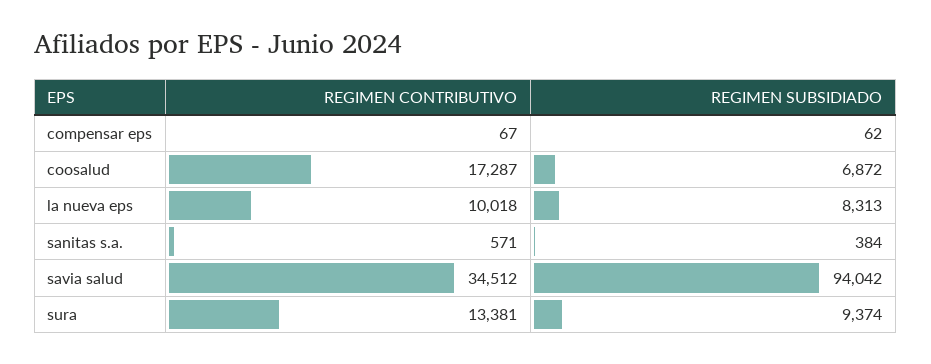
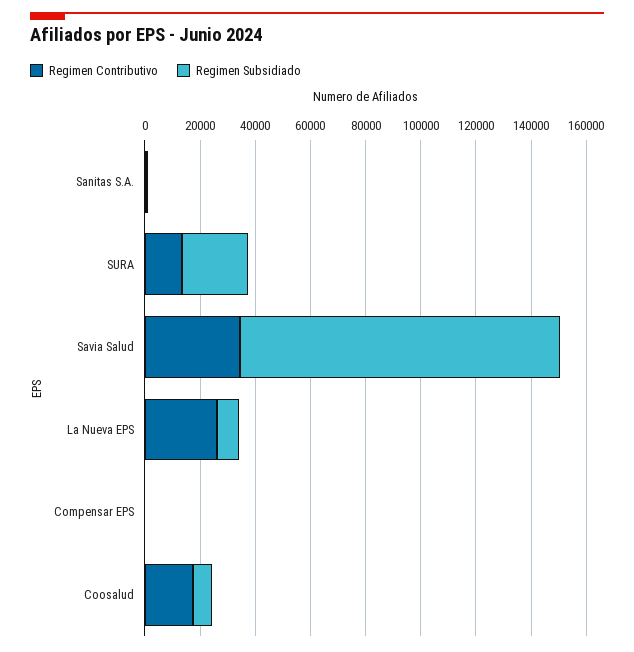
  {
    "REGIMEN CONTRIBUTIVO": {
      "compensar eps": 67,
      "coosalud": 17287,
-     "la nueva eps": 10018,
+     "la nueva eps": 25000,
      "sanitas s.a.": 571,
      "savia salud": 34512,
      "sura": 13381
    },
    "REGIMEN SUBSIDIADO": {
      "compensar eps": 62,
      "coosalud": 6872,
      "la nueva eps": 8313,
      "sanitas s.a.": 384,
-     "savia salud": 94042,
+     "savia salud": 115000,
-     "sura": 9374
+     "sura": 25000
    }
  }

